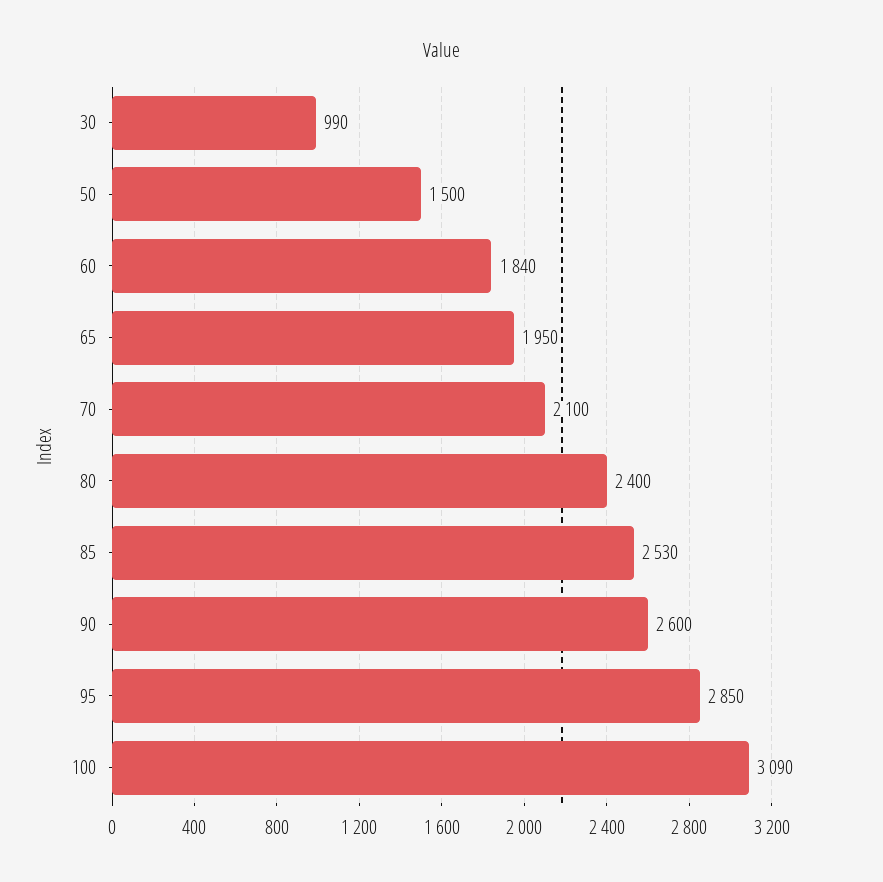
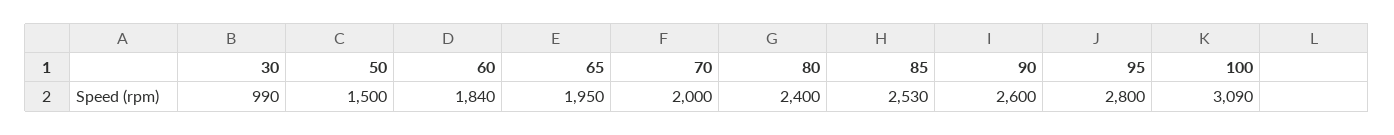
  {
    "30": 990,
    "50": 1500,
    "60": 1840,
    "65": 1950,
-   "70": 2100,
+   "70": 2000,
    "80": 2400,
    "85": 2530,
    "90": 2600,
-   "95": 2850,
+   "95": 2800,
    "100": 3090
  }

